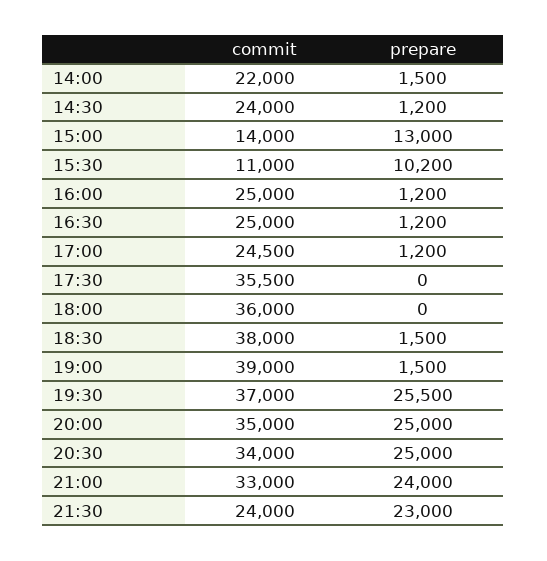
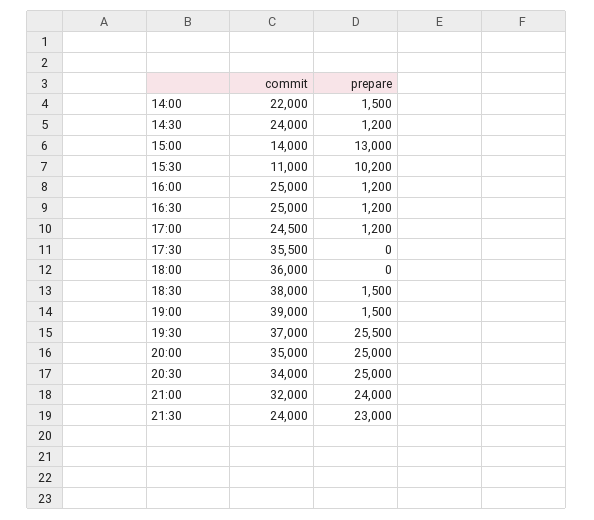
  {
    "commit": {
      "14:00": 22000,
      "14:30": 24000,
      "15:00": 14000,
      "15:30": 11000,
      "16:00": 25000,
      "16:30": 25000,
      "17:00": 24500,
      "17:30": 35500,
      "18:00": 36000,
      "18:30": 38000,
      "19:00": 39000,
      "19:30": 37000,
      "20:00": 35000,
      "20:30": 34000,
-     "21:00": 33000,
+     "21:00": 32000,
      "21:30": 24000
    },
    "prepare": {
      "14:00": 1500,
      "14:30": 1200,
      "15:00": 13000,
      "15:30": 10200,
      "16:00": 1200,
      "16:30": 1200,
      "17:00": 1200,
      "17:30": 0,
      "18:00": 0,
      "18:30": 1500,
      "19:00": 1500,
      "19:30": 25500,
      "20:00": 25000,
      "20:30": 25000,
      "21:00": 24000,
      "21:30": 23000
    }
  }

